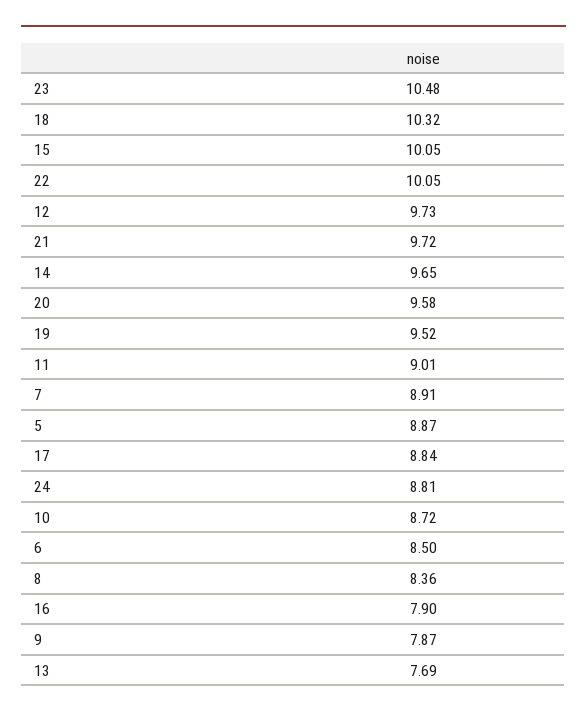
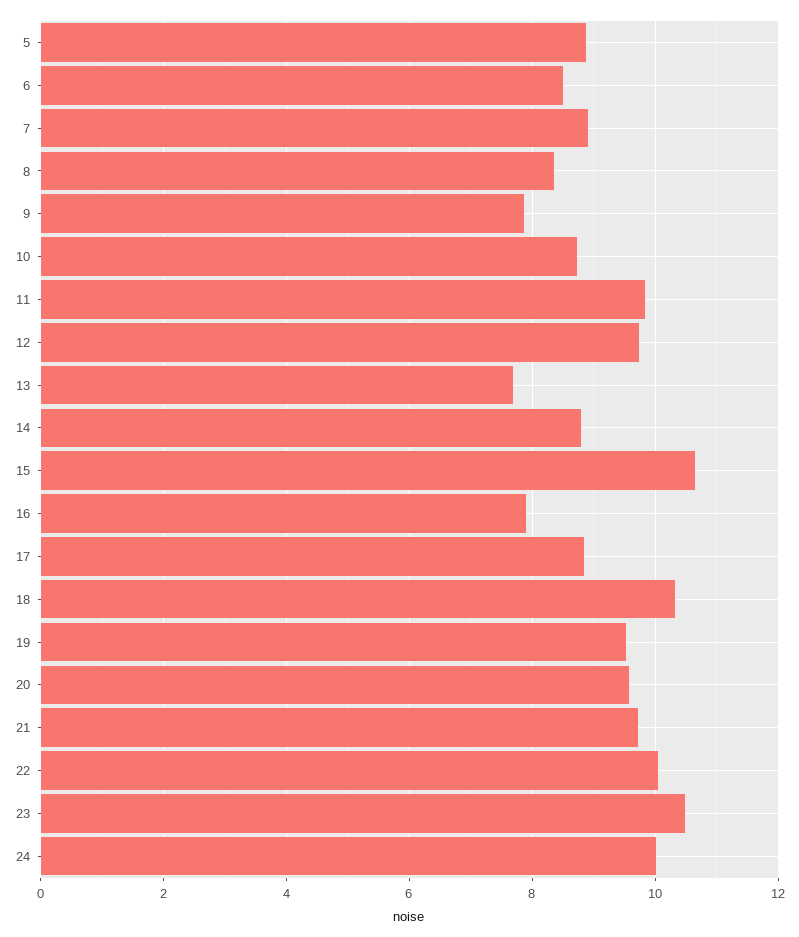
  {
    "23": 10.48,
    "18": 10.32,
-   "15": 10.05,
+   "15": 10.6,
    "22": 10.05,
    "12": 9.73,
    "21": 9.72,
-   "14": 9.65,
+   "14": 8.8,
    "20": 9.58,
    "19": 9.52,
-   "11": 9.01,
+   "11": 9.8,
    "7": 8.91,
    "5": 8.87,
    "17": 8.84,
-   "24": 8.81,
+   "24": 10,
    "10": 8.72,
    "6": 8.5,
    "8": 8.36,
    "16": 7.9,
    "9": 7.87,
    "13": 7.69
  }

